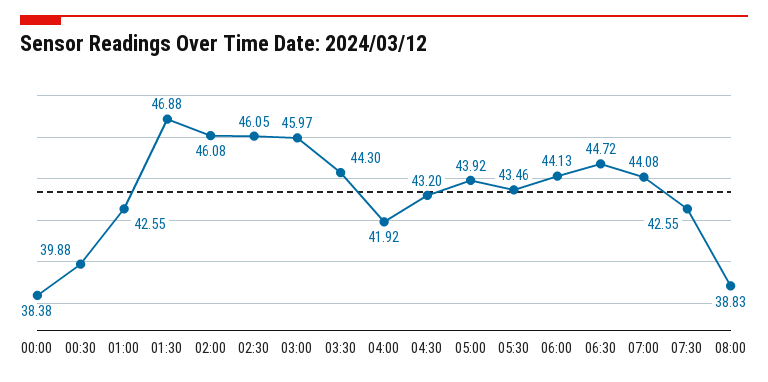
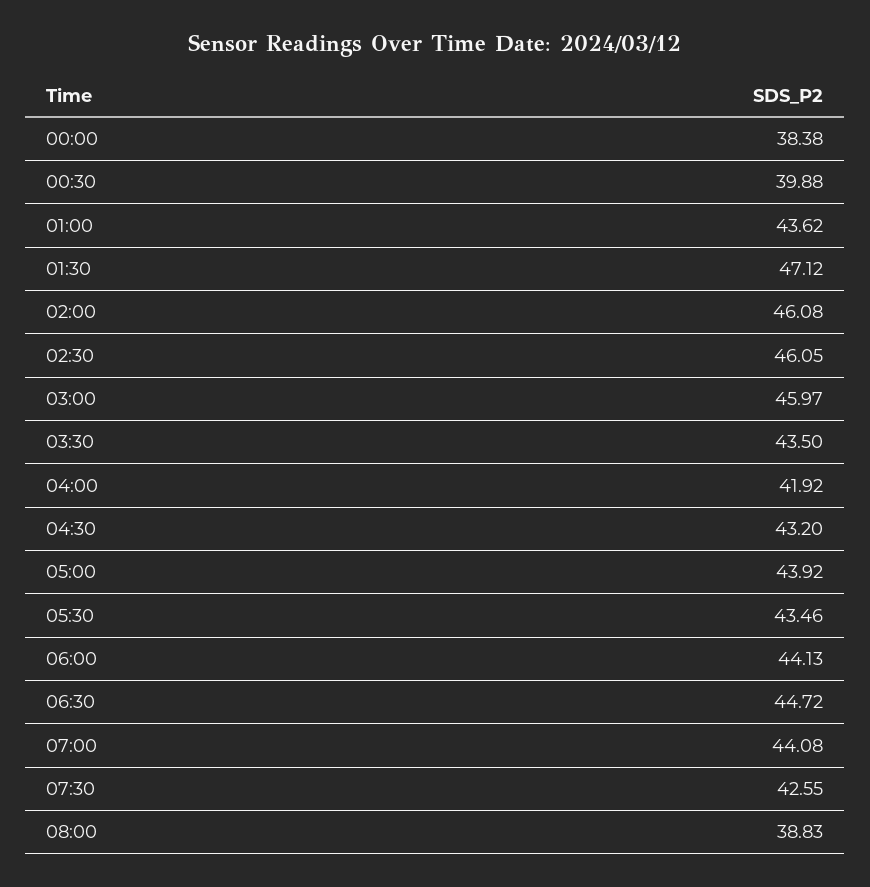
  {
    "00:00": 38.38,
    "00:30": 39.88,
-   "01:00": 42.55,
+   "01:00": 43.62,
-   "01:30": 46.88,
+   "01:30": 47.12,
    "02:00": 46.08,
    "02:30": 46.05,
    "03:00": 45.97,
-   "03:30": 44.3,
+   "03:30": 43.5,
    "04:00": 41.92,
    "04:30": 43.2,
    "05:00": 43.92,
    "05:30": 43.46,
    "06:00": 44.13,
    "06:30": 44.72,
    "07:00": 44.08,
    "07:30": 42.55,
    "08:00": 38.83
  }

